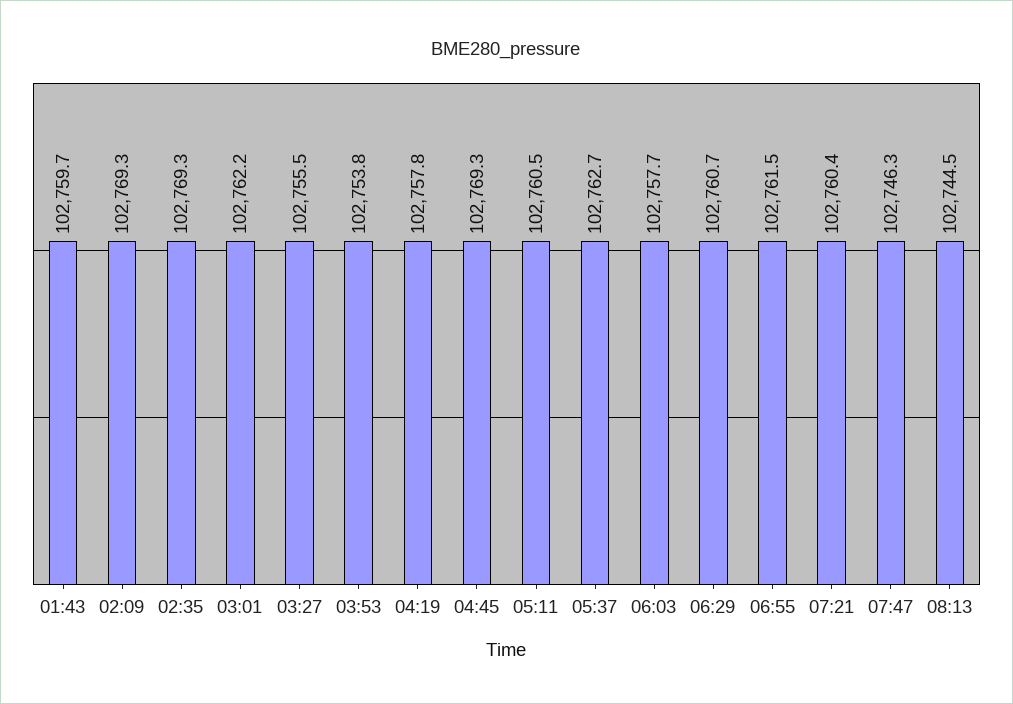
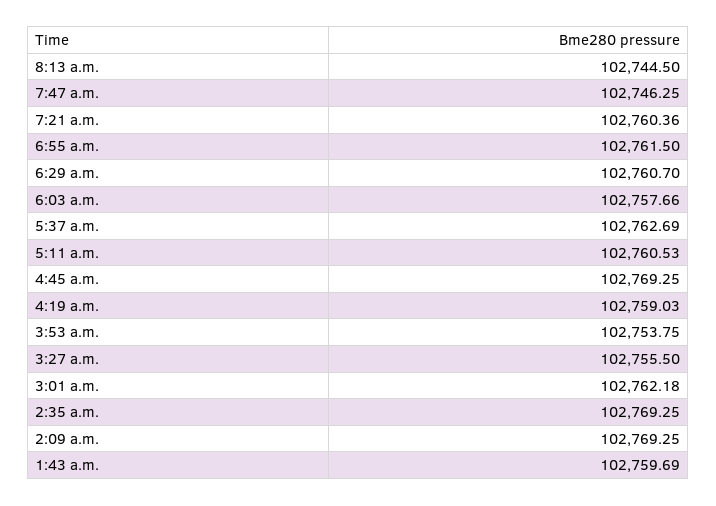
  {
    "01:43": 102759.69,
    "02:09": 102769.25,
    "02:35": 102769.25,
    "03:01": 102762.18,
    "03:27": 102755.5,
    "03:53": 102753.75,
-   "04:19": 102757.8,
+   "04:19": 102759.03,
    "04:45": 102769.25,
    "05:11": 102760.53,
    "05:37": 102762.69,
    "06:03": 102757.66,
    "06:29": 102760.7,
    "06:55": 102761.5,
    "07:21": 102760.36,
    "07:47": 102746.25,
    "08:13": 102744.5
  }

